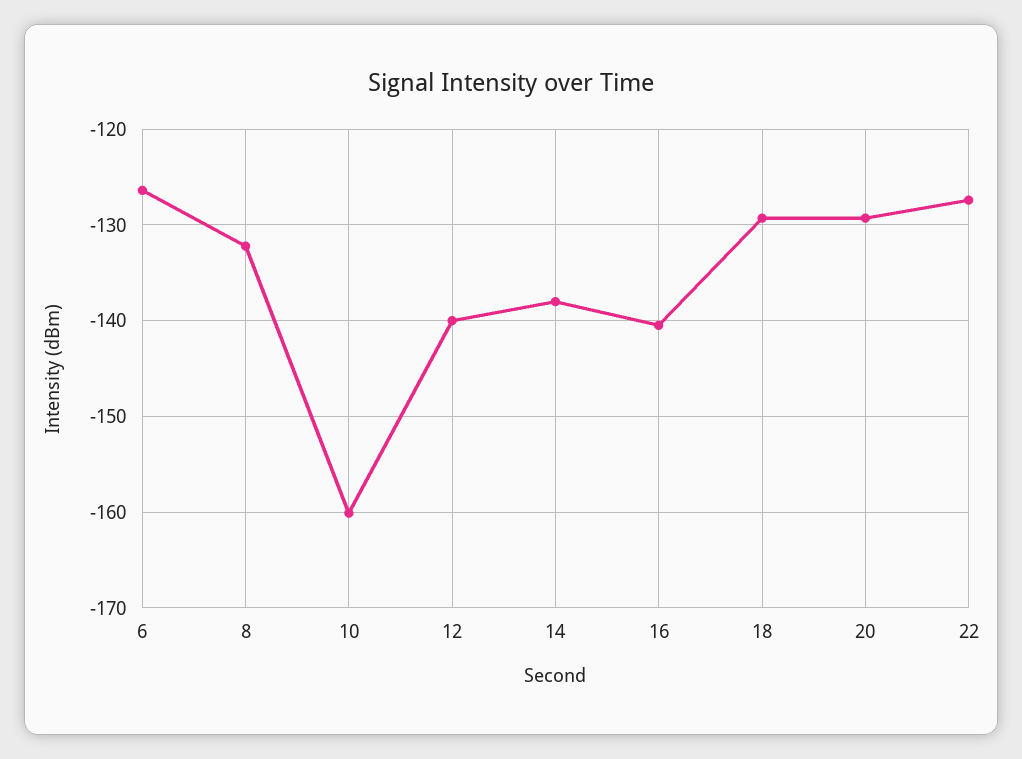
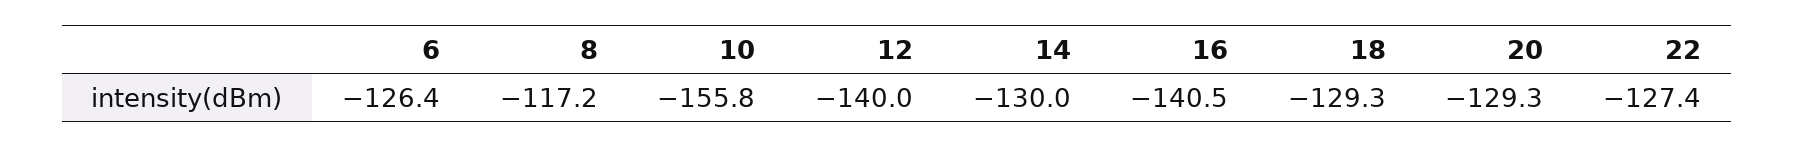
  {
    "6": -126.4,
-   "8": -132,
+   "8": -117.2,
-   "10": -160,
+   "10": -155.8,
    "12": -140,
-   "14": -138,
+   "14": -130,
    "16": -140.5,
    "18": -129.3,
    "20": -129.3,
    "22": -127.4
  }

